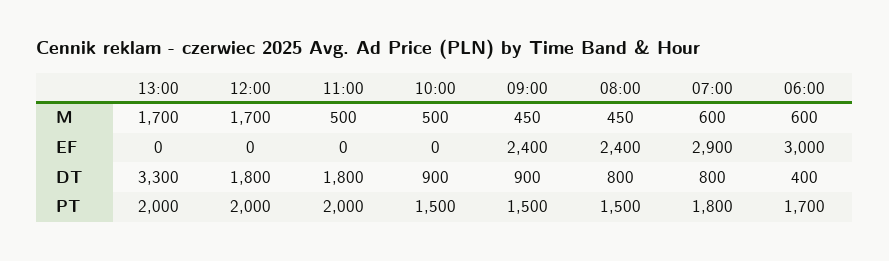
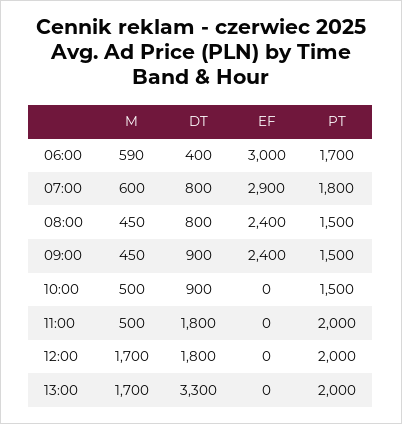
  {
    "13:00": {
      "M": 1700,
      "EF": 0,
      "DT": 3300,
      "PT": 2000
    },
    "12:00": {
      "M": 1700,
      "EF": 0,
      "DT": 1800,
      "PT": 2000
    },
    "11:00": {
      "M": 500,
      "EF": 0,
      "DT": 1800,
      "PT": 2000
    },
    "10:00": {
      "M": 500,
      "EF": 0,
      "DT": 900,
      "PT": 1500
    },
    "09:00": {
      "M": 450,
      "EF": 2400,
      "DT": 900,
      "PT": 1500
    },
    "08:00": {
      "M": 450,
      "EF": 2400,
      "DT": 800,
      "PT": 1500
    },
    "07:00": {
      "M": 600,
      "EF": 2900,
      "DT": 800,
      "PT": 1800
    },
    "06:00": {
-     "M": 600,
+     "M": 590,
      "EF": 3000,
      "DT": 400,
      "PT": 1700
    }
  }

